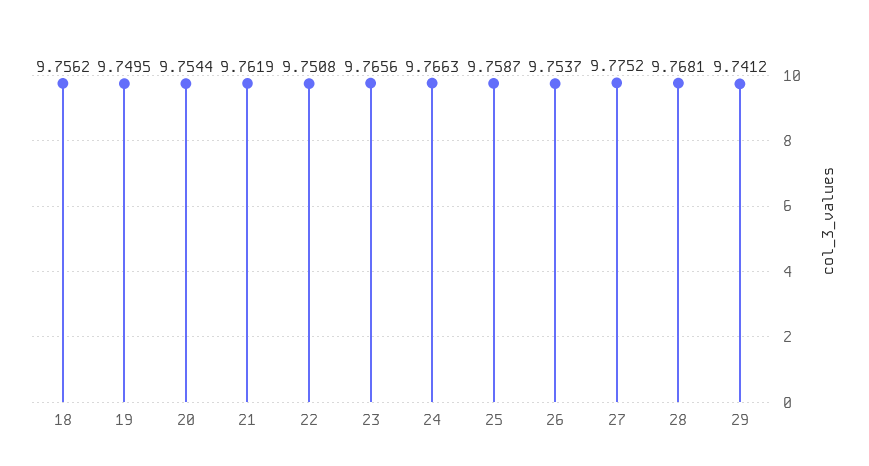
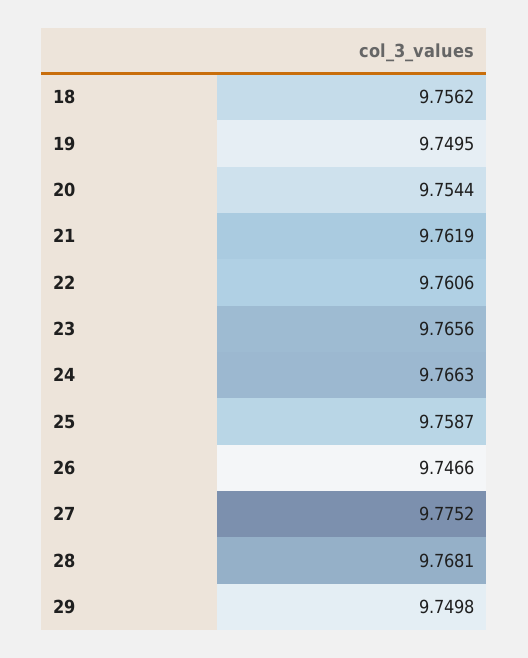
  {
    "18": 9.7562,
    "19": 9.7495,
    "20": 9.7544,
    "21": 9.7619,
-   "22": 9.7508,
+   "22": 9.7606,
    "23": 9.7656,
    "24": 9.7663,
    "25": 9.7587,
-   "26": 9.7537,
+   "26": 9.7466,
    "27": 9.7752,
    "28": 9.7681,
-   "29": 9.7412
+   "29": 9.7498
  }

